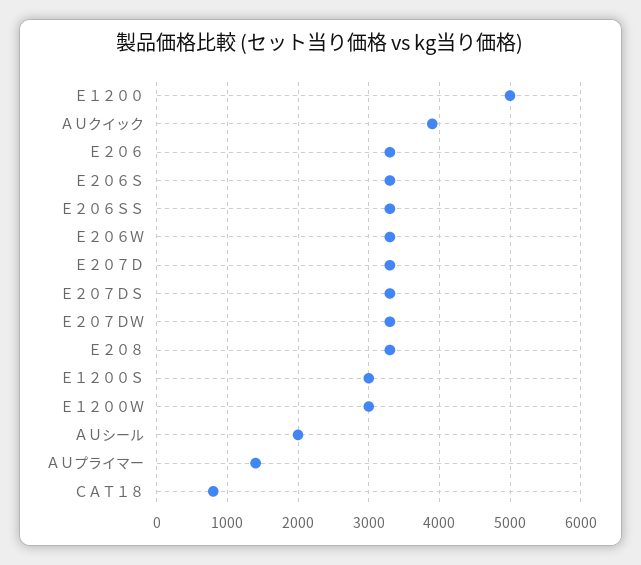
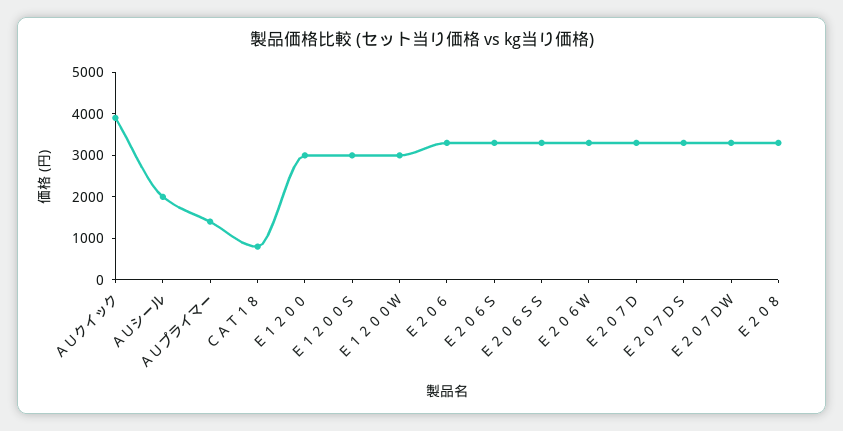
  {
-   "Ｅ１２００": 5000,
+   "Ｅ１２００": 3000,
    "ＡＵクイック": 3900,
    "Ｅ２０６": 3300,
    "Ｅ２０６Ｓ": 3300,
    "Ｅ２０６ＳＳ": 3300,
    "Ｅ２０６Ｗ": 3300,
    "Ｅ２０７Ｄ": 3300,
    "Ｅ２０７ＤＳ": 3300,
    "Ｅ２０７ＤＷ": 3300,
    "Ｅ２０８": 3300,
    "Ｅ１２００Ｓ": 3000,
    "Ｅ１２００Ｗ": 3000,
    "ＡＵシール": 2000,
    "ＡＵプライマー": 1400,
    "ＣＡＴ１８": 800
  }

